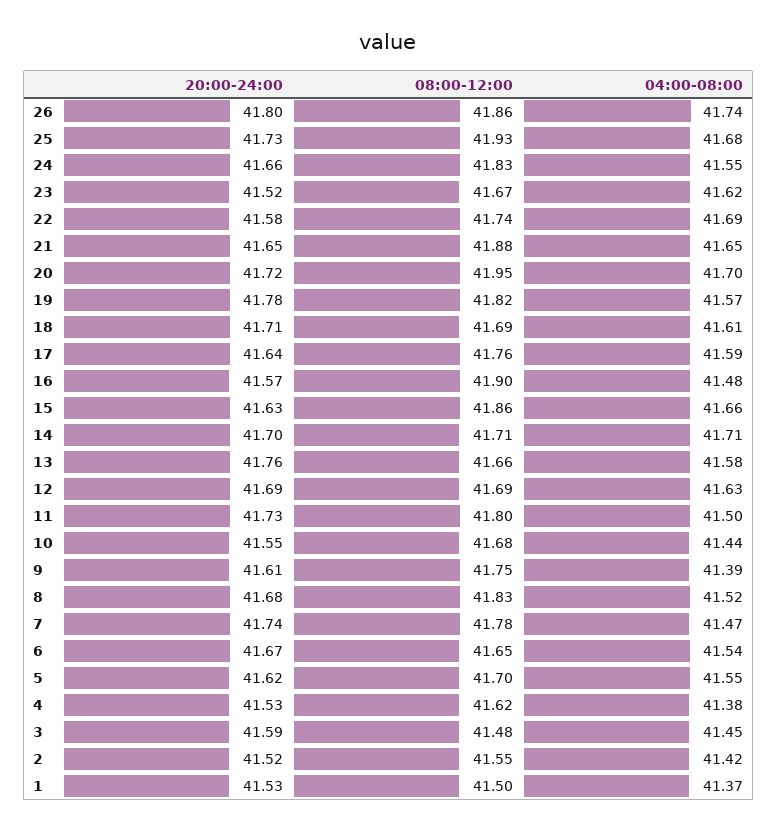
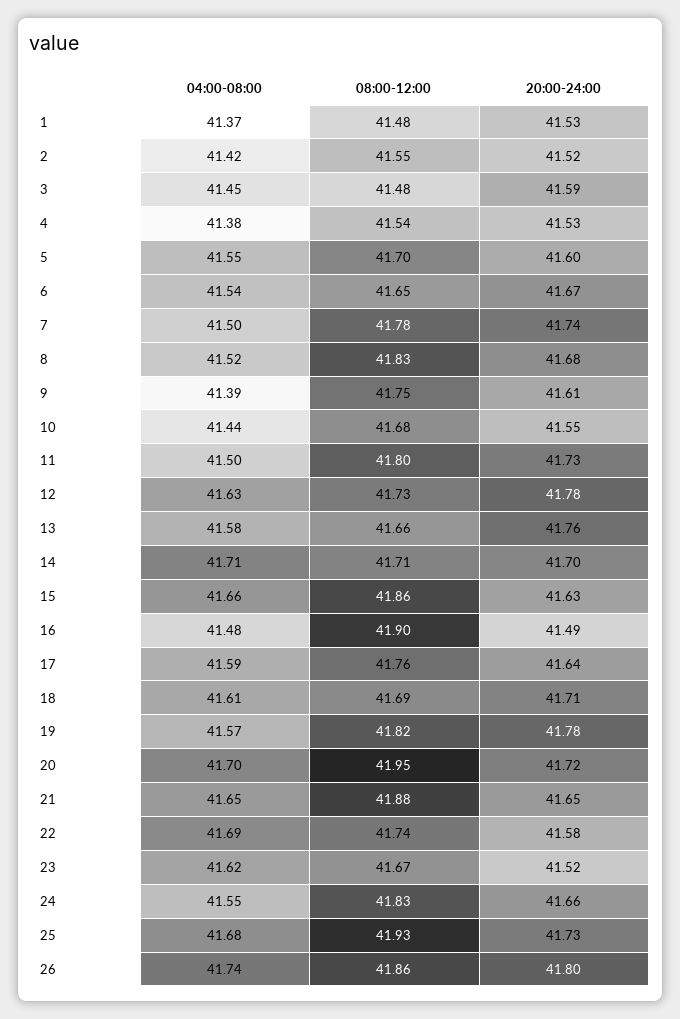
  {
    "20:00-24:00": {
      "26": 41.8,
      "25": 41.73,
      "24": 41.66,
      "23": 41.52,
      "22": 41.58,
      "21": 41.65,
      "20": 41.72,
      "19": 41.78,
      "18": 41.71,
      "17": 41.64,
-     "16": 41.57,
+     "16": 41.49,
      "15": 41.63,
      "14": 41.7,
      "13": 41.76,
-     "12": 41.69,
+     "12": 41.78,
      "11": 41.73,
      "10": 41.55,
      "9": 41.61,
      "8": 41.68,
      "7": 41.74,
      "6": 41.67,
-     "5": 41.62,
+     "5": 41.6,
      "4": 41.53,
      "3": 41.59,
      "2": 41.52,
      "1": 41.53
    },
    "08:00-12:00": {
      "26": 41.86,
      "25": 41.93,
      "24": 41.83,
      "23": 41.67,
      "22": 41.74,
      "21": 41.88,
      "20": 41.95,
      "19": 41.82,
      "18": 41.69,
      "17": 41.76,
      "16": 41.9,
      "15": 41.86,
      "14": 41.71,
      "13": 41.66,
-     "12": 41.69,
+     "12": 41.73,
      "11": 41.8,
      "10": 41.68,
      "9": 41.75,
      "8": 41.83,
      "7": 41.78,
      "6": 41.65,
      "5": 41.7,
-     "4": 41.62,
+     "4": 41.54,
      "3": 41.48,
      "2": 41.55,
-     "1": 41.5
+     "1": 41.48
    },
    "04:00-08:00": {
      "26": 41.74,
      "25": 41.68,
      "24": 41.55,
      "23": 41.62,
      "22": 41.69,
      "21": 41.65,
      "20": 41.7,
      "19": 41.57,
      "18": 41.61,
      "17": 41.59,
      "16": 41.48,
      "15": 41.66,
      "14": 41.71,
      "13": 41.58,
      "12": 41.63,
      "11": 41.5,
      "10": 41.44,
      "9": 41.39,
      "8": 41.52,
-     "7": 41.47,
+     "7": 41.5,
      "6": 41.54,
      "5": 41.55,
      "4": 41.38,
      "3": 41.45,
      "2": 41.42,
      "1": 41.37
    }
  }

